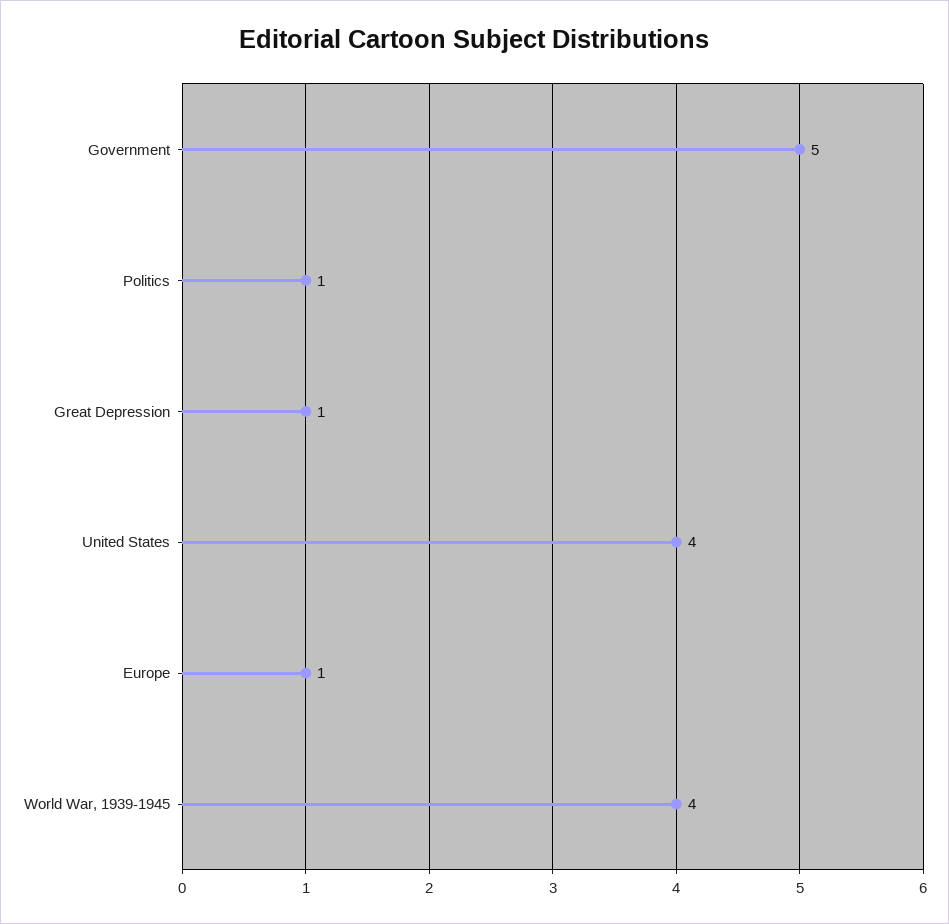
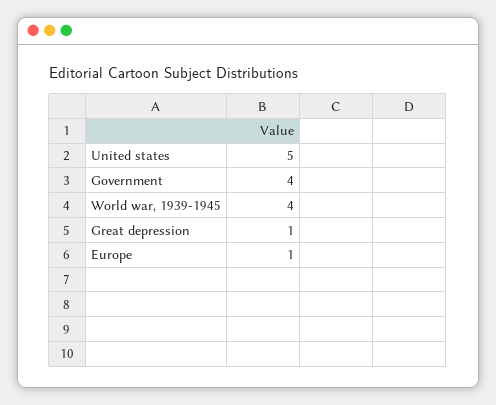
  {
-   "Government": 5,
+   "Government": 4,
-   "Politics": 1,
    "Great Depression": 1,
-   "United States": 4,
+   "United States": 5,
    "Europe": 1,
    "World War, 1939-1945": 4
  }

